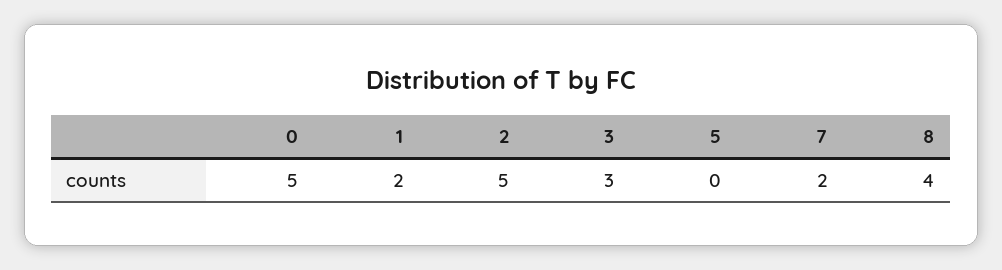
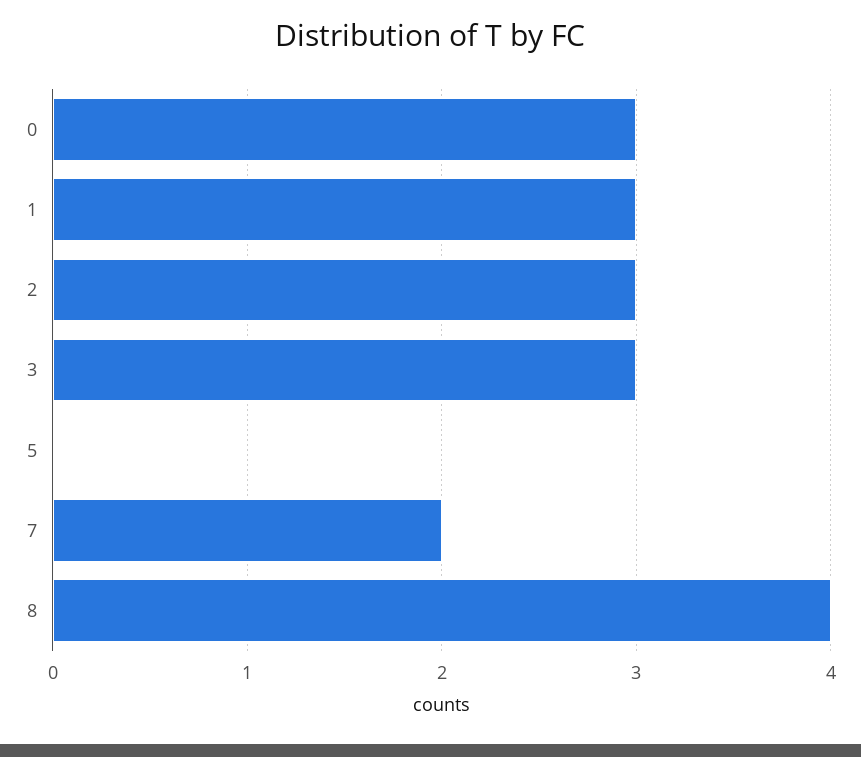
  {
-   "0": 5,
+   "0": 3,
-   "1": 2,
+   "1": 3,
-   "2": 5,
+   "2": 3,
    "3": 3,
    "5": 0,
    "7": 2,
    "8": 4
  }

